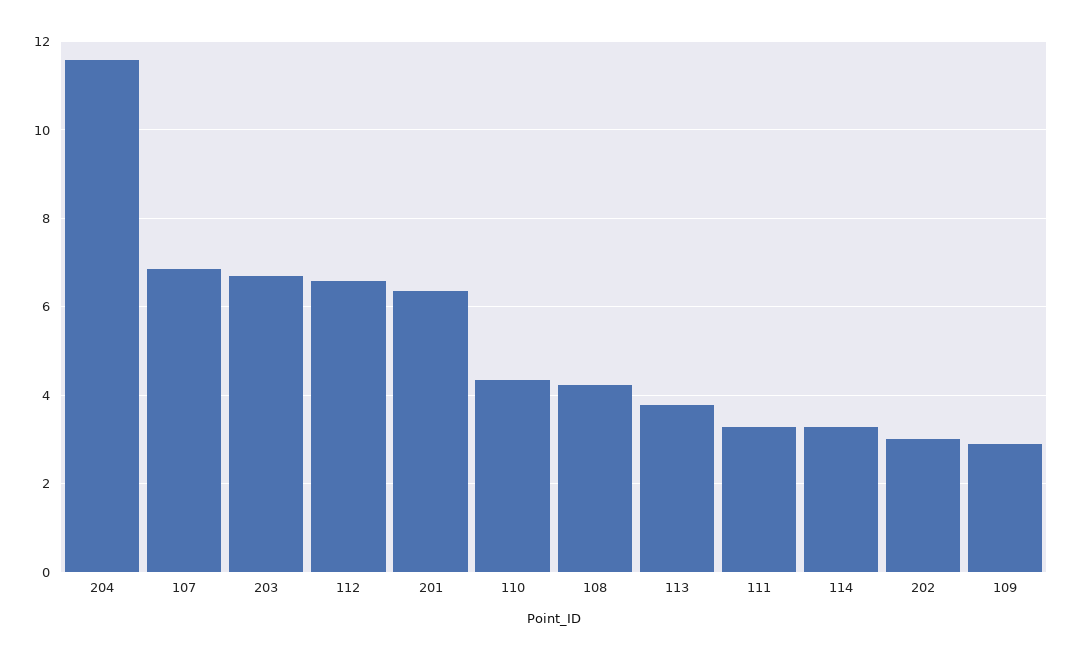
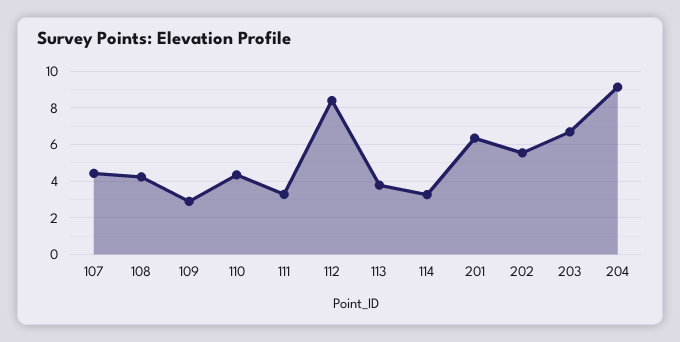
  {
-   "204": 11.6,
+   "204": 9,
-   "107": 6.8,
+   "107": 4.5,
    "203": 6.6,
-   "112": 6.6,
+   "112": 8.5,
    "201": 6.4,
    "110": 4.4,
    "108": 4.2,
    "113": 3.8,
    "111": 3.2,
    "114": 3.2,
-   "202": 3,
+   "202": 5.5,
    "109": 2.8
  }

